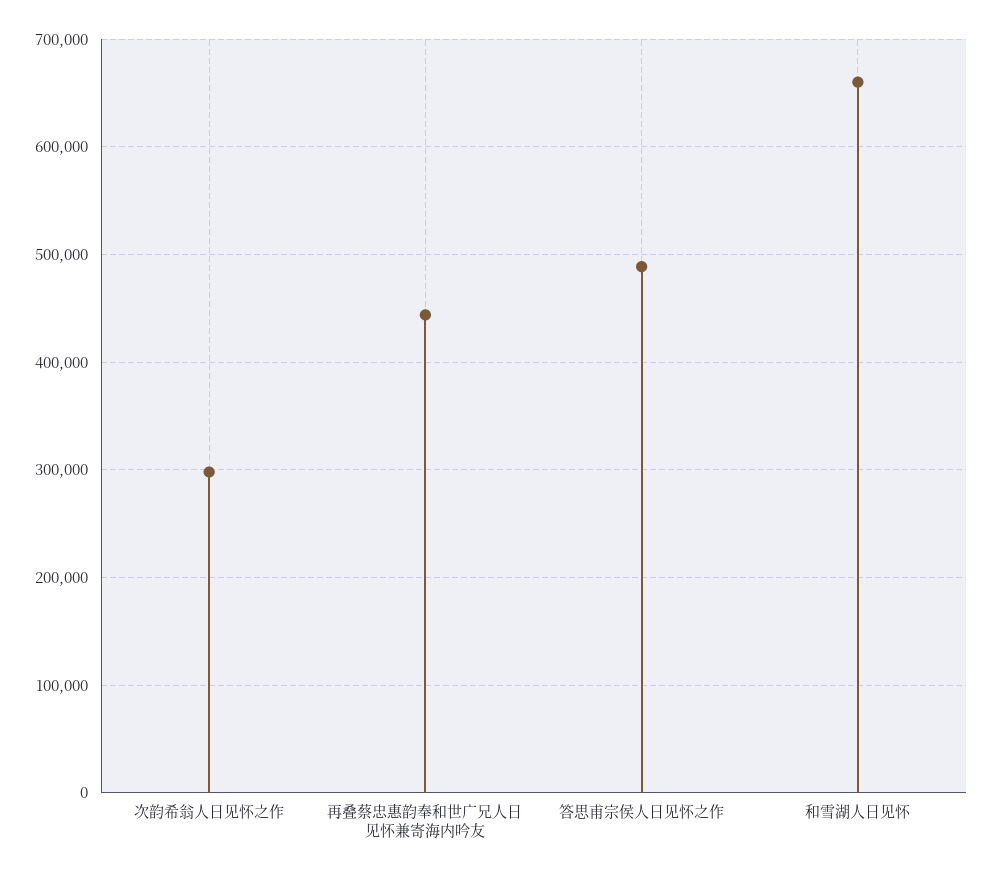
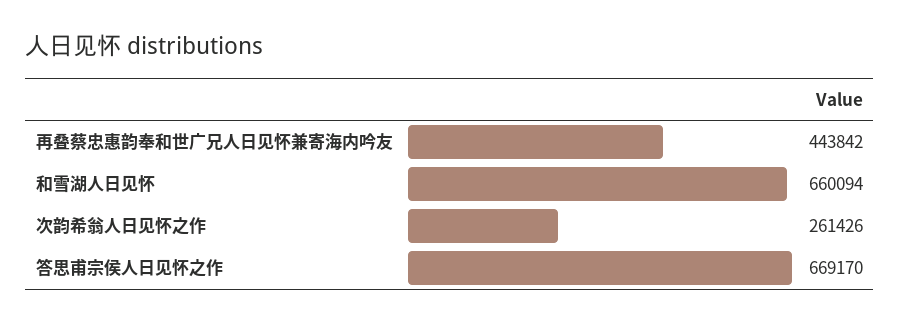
  {
-   "次韵希翁人日见怀之作": 300000,
+   "次韵希翁人日见怀之作": 261426,
    "再叠蔡忠惠韵奉和世广兄人日见怀兼寄海内吟友": 443842,
-   "答思甫宗侯人日见怀之作": 490000,
+   "答思甫宗侯人日见怀之作": 669170,
    "和雪湖人日见怀": 660094
  }

